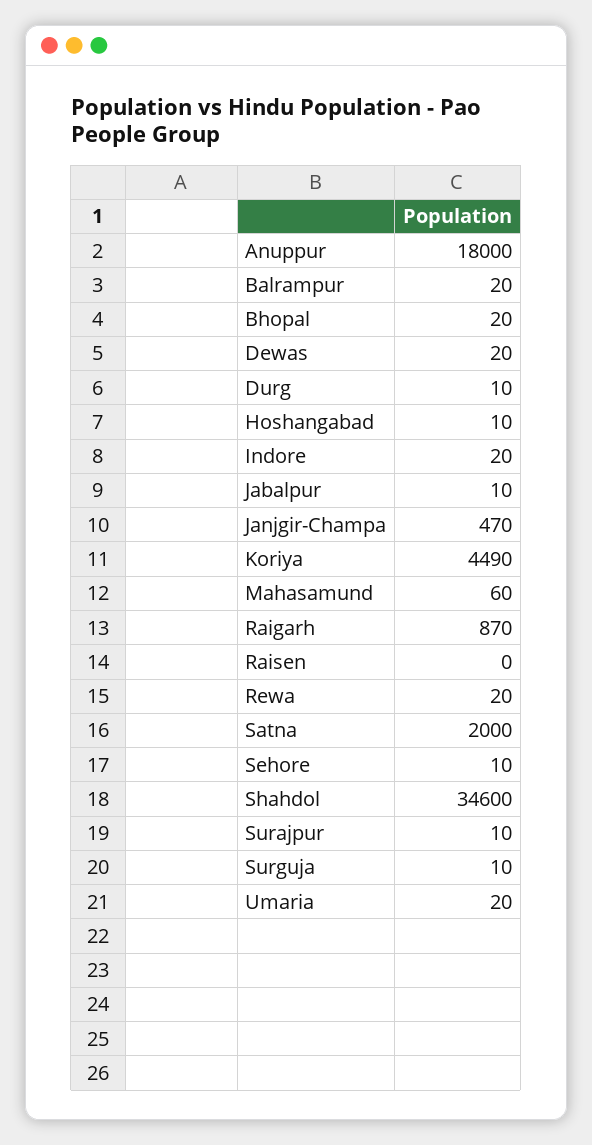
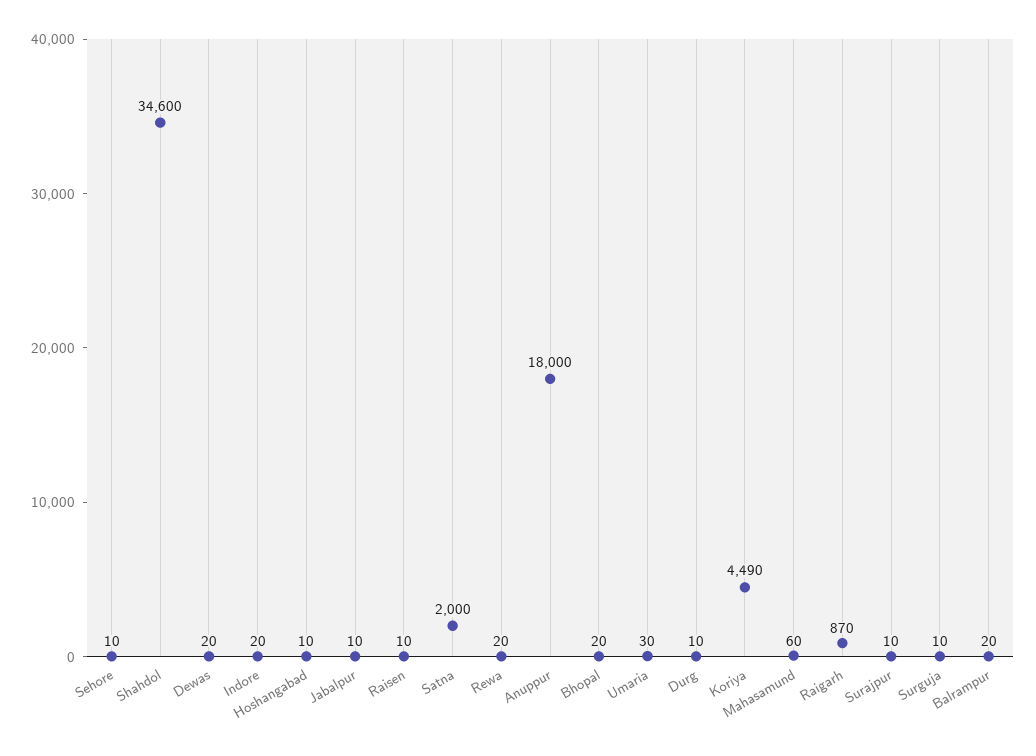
  {
    "Anuppur": 18000,
    "Balrampur": 20,
    "Bhopal": 20,
    "Dewas": 20,
    "Durg": 10,
    "Hoshangabad": 10,
    "Indore": 20,
    "Jabalpur": 10,
-   "Janjgir-Champa": 470,
    "Koriya": 4490,
    "Mahasamund": 60,
    "Raigarh": 870,
-   "Raisen": 0,
+   "Raisen": 10,
    "Rewa": 20,
    "Satna": 2000,
    "Sehore": 10,
    "Shahdol": 34600,
    "Surajpur": 10,
    "Surguja": 10,
-   "Umaria": 20
+   "Umaria": 30
  }

